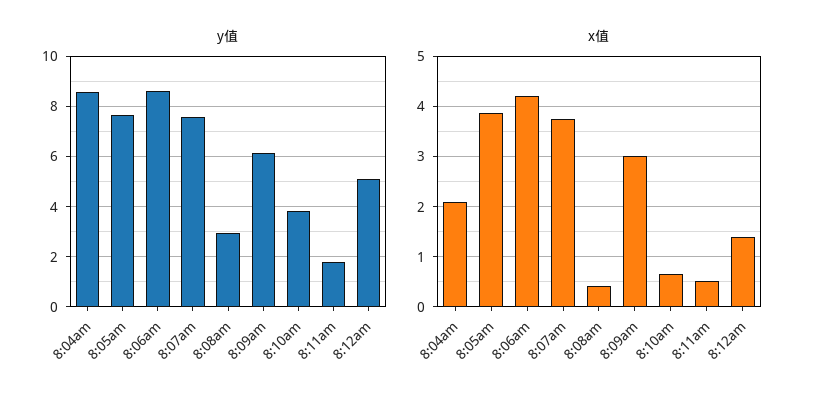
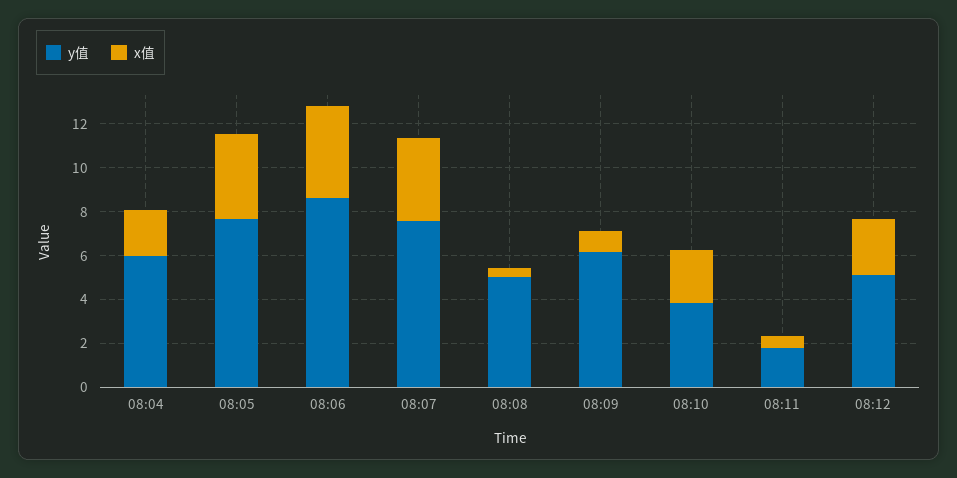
  {
    "y值": {
-     "8:04am": 8.5,
+     "8:04am": 6,
      "8:05am": 7.75,
      "8:06am": 8.5,
      "8:07am": 7.5,
-     "8:08am": 3,
+     "8:08am": 5,
      "8:09am": 6.25,
      "8:10am": 3.75,
      "8:11am": 1.75,
      "8:12am": 5
    },
    "x值": {
      "8:04am": 2,
      "8:05am": 3.8,
      "8:06am": 4.2,
      "8:07am": 3.8,
      "8:08am": 0.4,
-     "8:09am": 3,
+     "8:09am": 1,
-     "8:10am": 0.6,
+     "8:10am": 2.5,
      "8:11am": 0.6,
-     "8:12am": 1.4
+     "8:12am": 2.5
    }
  }

